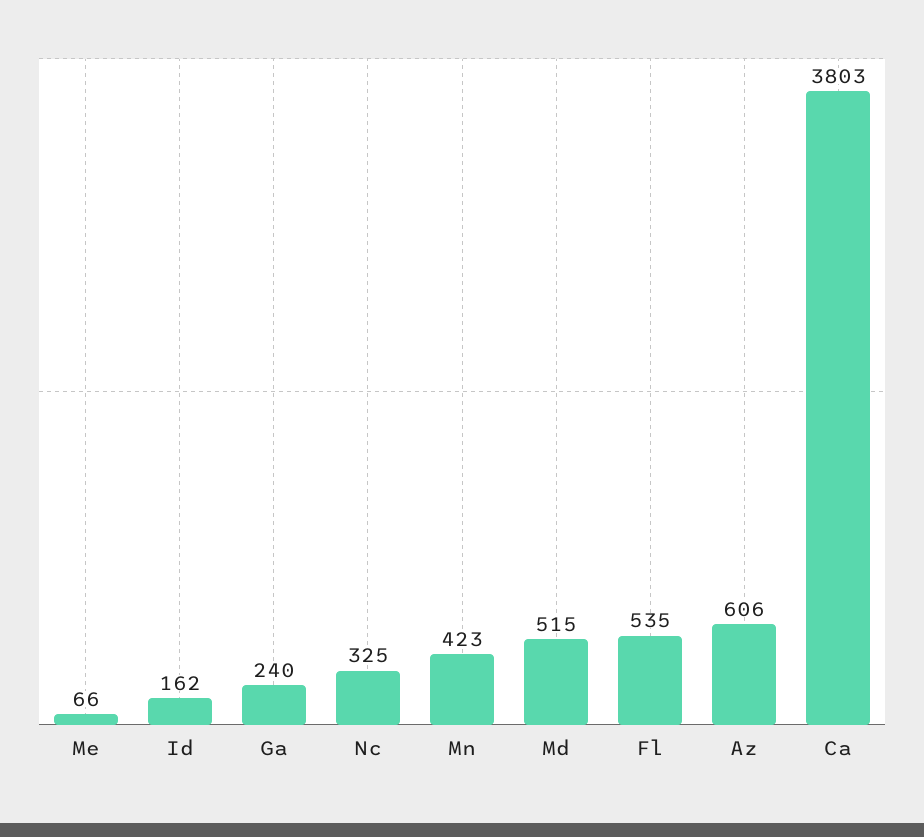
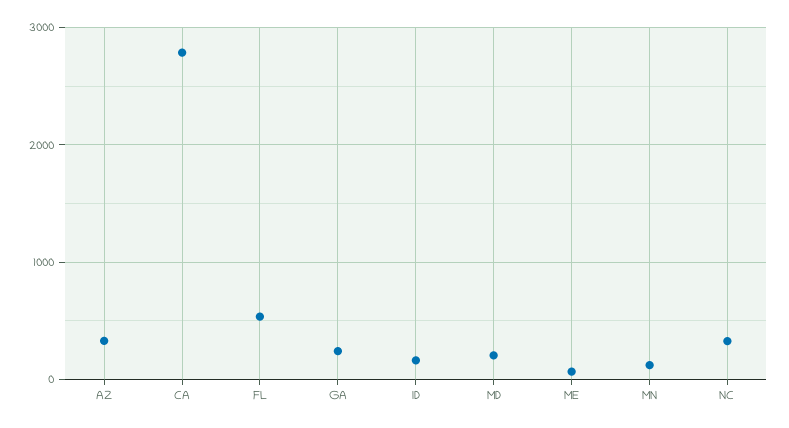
  {
    "Me": 66,
    "Id": 162,
    "Ga": 240,
    "Nc": 325,
-   "Mn": 423,
+   "Mn": 100,
-   "Md": 515,
+   "Md": 200,
    "Fl": 535,
-   "Az": 606,
+   "Az": 300,
-   "Ca": 3803
+   "Ca": 2800
  }

